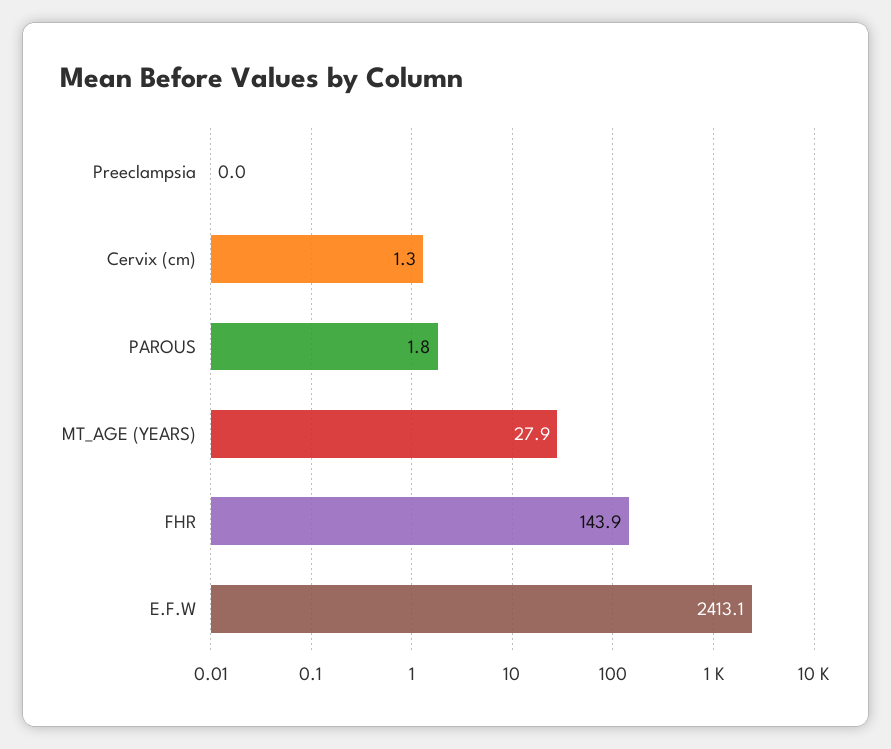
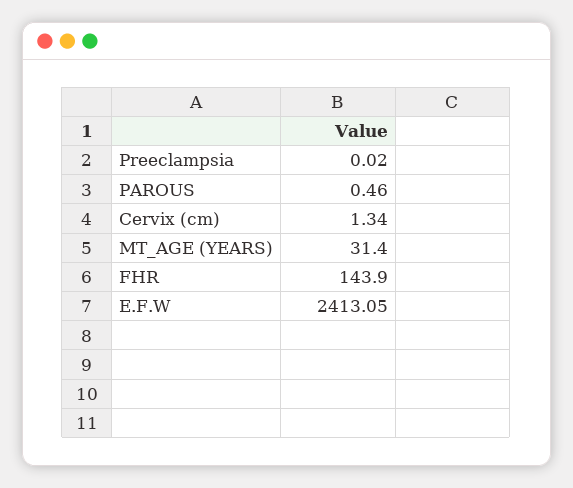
  {
    "Preeclampsia": 0.02,
    "Cervix (cm)": 1.34,
-   "PAROUS": 1.8,
+   "PAROUS": 0.46,
-   "MT_AGE (YEARS)": 27.9,
+   "MT_AGE (YEARS)": 31.4,
    "FHR": 143.9,
    "E.F.W": 2413.05
  }

